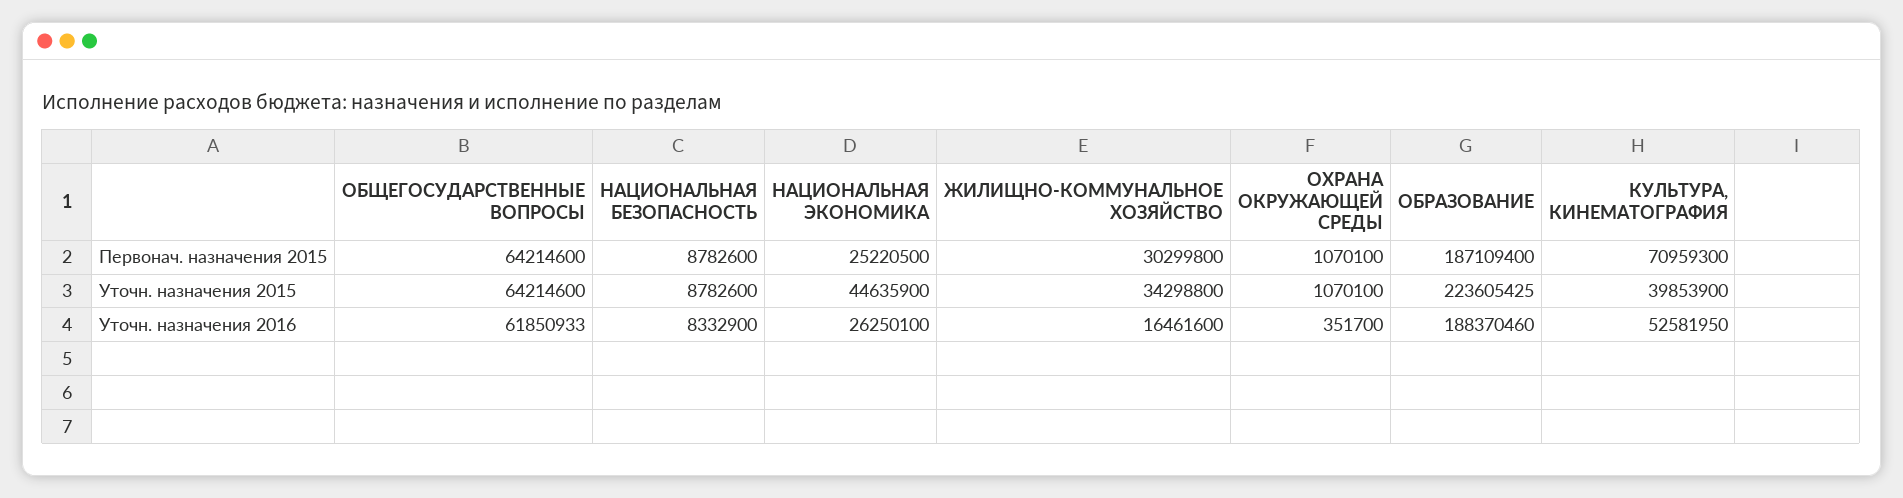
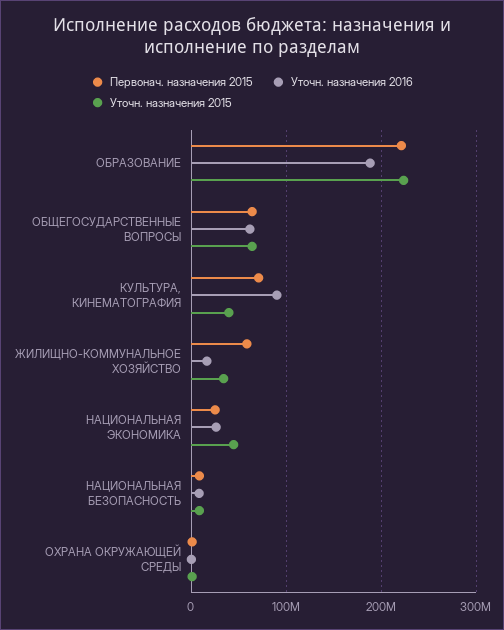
  {
    "Первонач. назначения 2015": {
      "ОБЩЕГОСУДАРСТВЕННЫЕ ВОПРОСЫ": 64214600,
      "НАЦИОНАЛЬНАЯ БЕЗОПАСНОСТЬ": 8782600,
      "НАЦИОНАЛЬНАЯ ЭКОНОМИКА": 25220500,
-     "ЖИЛИЩНО-КОММУНАЛЬНОЕ ХОЗЯЙСТВО": 30299800,
+     "ЖИЛИЩНО-КОММУНАЛЬНОЕ ХОЗЯЙСТВО": 60000000,
      "ОХРАНА ОКРУЖАЮЩЕЙ СРЕДЫ": 1070100,
-     "ОБРАЗОВАНИЕ": 187109400,
+     "ОБРАЗОВАНИЕ": 220000000,
      "КУЛЬТУРА, КИНЕМАТОГРАФИЯ": 70959300
    },
    "Уточн. назначения 2015": {
      "ОБЩЕГОСУДАРСТВЕННЫЕ ВОПРОСЫ": 64214600,
      "НАЦИОНАЛЬНАЯ БЕЗОПАСНОСТЬ": 8782600,
      "НАЦИОНАЛЬНАЯ ЭКОНОМИКА": 44635900,
      "ЖИЛИЩНО-КОММУНАЛЬНОЕ ХОЗЯЙСТВО": 34298800,
      "ОХРАНА ОКРУЖАЮЩЕЙ СРЕДЫ": 1070100,
      "ОБРАЗОВАНИЕ": 223605425,
      "КУЛЬТУРА, КИНЕМАТОГРАФИЯ": 39853900
    },
    "Уточн. назначения 2016": {
      "ОБЩЕГОСУДАРСТВЕННЫЕ ВОПРОСЫ": 61850933,
      "НАЦИОНАЛЬНАЯ БЕЗОПАСНОСТЬ": 8332900,
      "НАЦИОНАЛЬНАЯ ЭКОНОМИКА": 26250100,
      "ЖИЛИЩНО-КОММУНАЛЬНОЕ ХОЗЯЙСТВО": 16461600,
      "ОХРАНА ОКРУЖАЮЩЕЙ СРЕДЫ": 351700,
      "ОБРАЗОВАНИЕ": 188370460,
-     "КУЛЬТУРА, КИНЕМАТОГРАФИЯ": 52581950
+     "КУЛЬТУРА, КИНЕМАТОГРАФИЯ": 90000000
    }
  }

